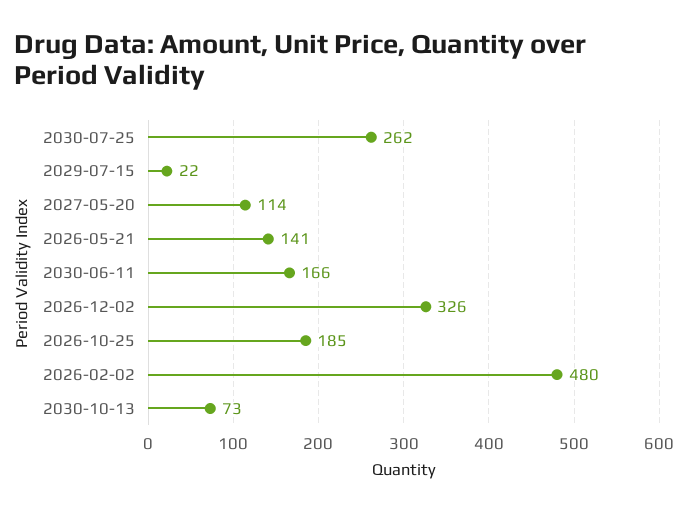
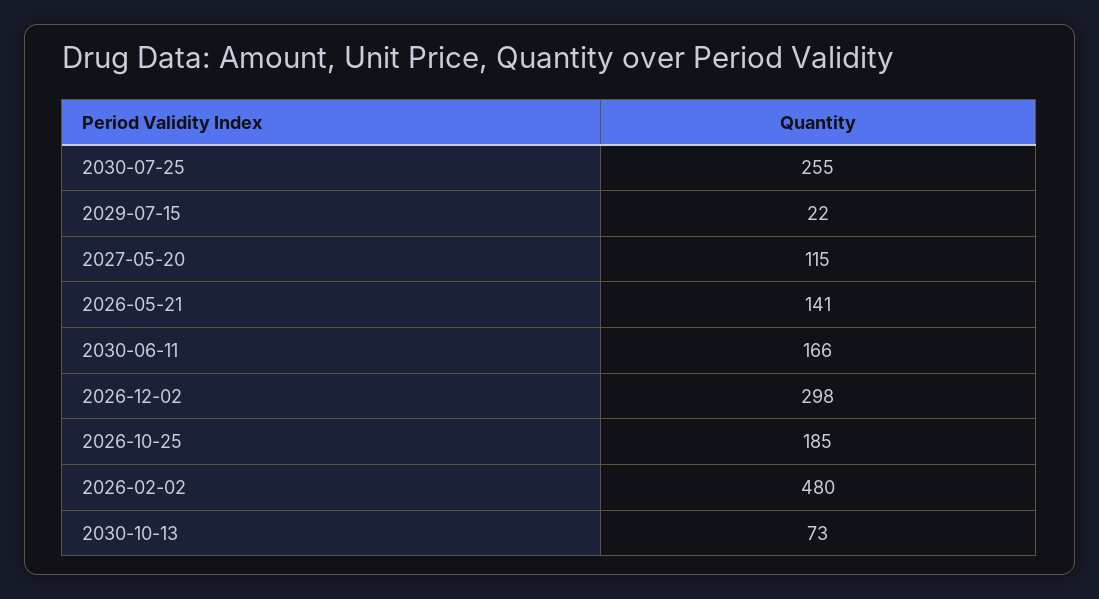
  {
-   "2030-07-25": 262,
+   "2030-07-25": 255,
    "2029-07-15": 22,
-   "2027-05-20": 114,
+   "2027-05-20": 115,
    "2026-05-21": 141,
    "2030-06-11": 166,
-   "2026-12-02": 326,
+   "2026-12-02": 298,
    "2026-10-25": 185,
    "2026-02-02": 480,
    "2030-10-13": 73
  }

